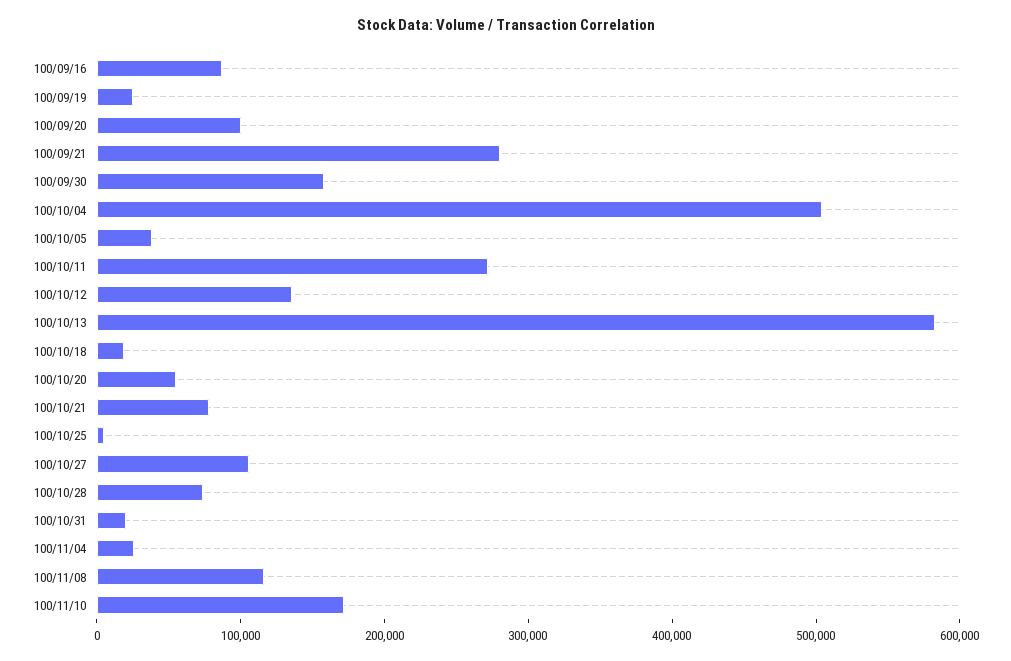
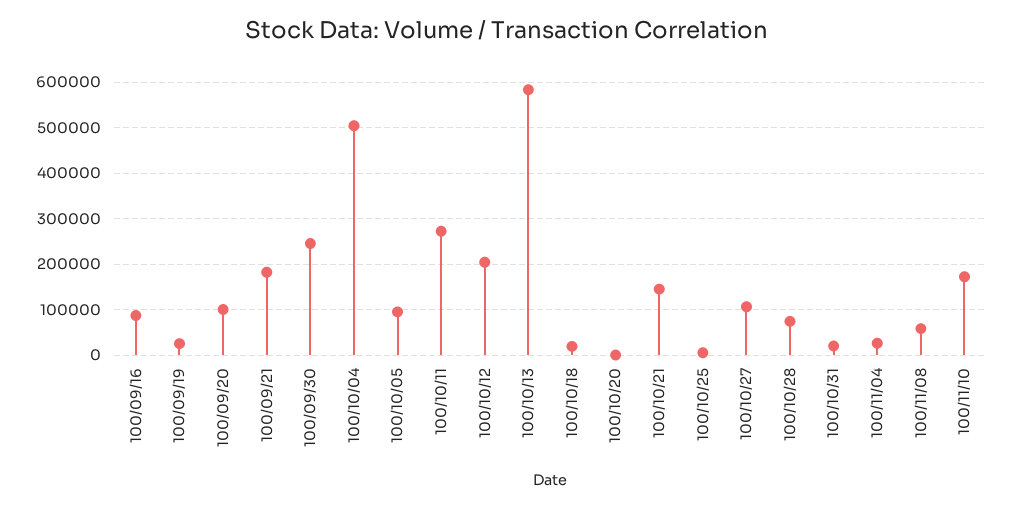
  {
    "100/09/16": 80000,
    "100/09/19": 20000,
    "100/09/20": 100000,
-   "100/09/21": 280000,
+   "100/09/21": 180000,
-   "100/09/30": 160000,
+   "100/09/30": 240000,
    "100/10/04": 500000,
-   "100/10/05": 40000,
+   "100/10/05": 100000,
    "100/10/11": 280000,
-   "100/10/12": 140000,
+   "100/10/12": 200000,
    "100/10/13": 580000,
    "100/10/18": 20000,
-   "100/10/20": 60000,
+   "100/10/20": 0,
-   "100/10/21": 80000,
+   "100/10/21": 140000,
    "100/10/25": 0,
    "100/10/27": 100000,
    "100/10/28": 80000,
    "100/10/31": 20000,
    "100/11/04": 20000,
-   "100/11/08": 120000,
+   "100/11/08": 60000,
    "100/11/10": 180000
  }

